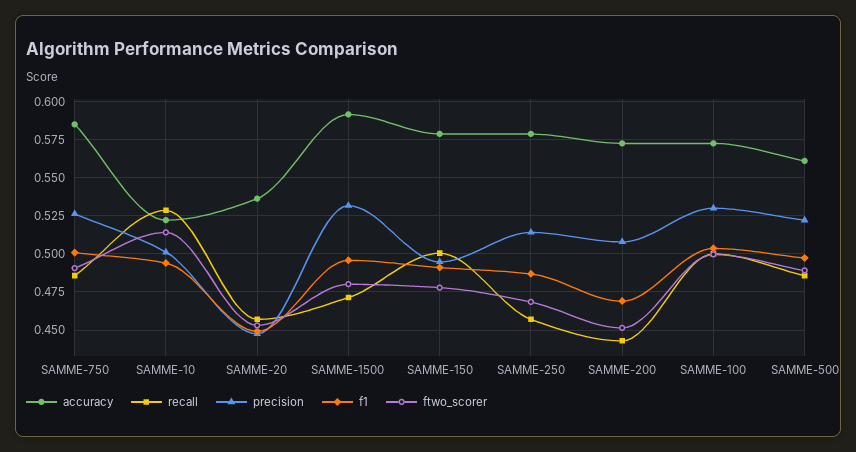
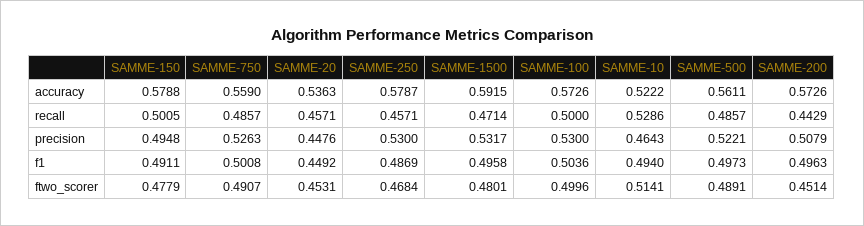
  {
    "accuracy": {
-     "SAMME-750": 0.585,
+     "SAMME-750": 0.559,
      "SAMME-10": 0.5222,
      "SAMME-20": 0.5363,
      "SAMME-1500": 0.5915,
      "SAMME-150": 0.5788,
      "SAMME-250": 0.5787,
      "SAMME-200": 0.5726,
      "SAMME-100": 0.5726,
      "SAMME-500": 0.5611
    },
    "recall": {
      "SAMME-750": 0.4857,
      "SAMME-10": 0.5286,
      "SAMME-20": 0.4571,
      "SAMME-1500": 0.4714,
      "SAMME-150": 0.5005,
      "SAMME-250": 0.4571,
      "SAMME-200": 0.4429,
      "SAMME-100": 0.5,
      "SAMME-500": 0.4857
    },
    "precision": {
      "SAMME-750": 0.5263,
-     "SAMME-10": 0.5,
+     "SAMME-10": 0.4643,
      "SAMME-20": 0.4476,
      "SAMME-1500": 0.5317,
      "SAMME-150": 0.4948,
-     "SAMME-250": 0.515,
+     "SAMME-250": 0.53,
      "SAMME-200": 0.5079,
      "SAMME-100": 0.53,
      "SAMME-500": 0.5221
    },
    "f1": {
      "SAMME-750": 0.5008,
      "SAMME-10": 0.494,
      "SAMME-20": 0.4492,
      "SAMME-1500": 0.4958,
      "SAMME-150": 0.4911,
      "SAMME-250": 0.4869,
-     "SAMME-200": 0.47,
+     "SAMME-200": 0.4963,
      "SAMME-100": 0.5036,
      "SAMME-500": 0.4973
    },
    "ftwo_scorer": {
      "SAMME-750": 0.4907,
      "SAMME-10": 0.5141,
      "SAMME-20": 0.4531,
      "SAMME-1500": 0.4801,
      "SAMME-150": 0.4779,
      "SAMME-250": 0.4684,
      "SAMME-200": 0.4514,
      "SAMME-100": 0.4996,
      "SAMME-500": 0.4891
    }
  }

